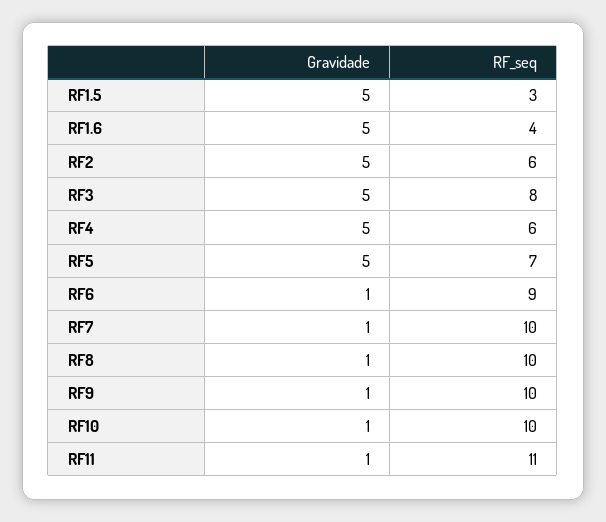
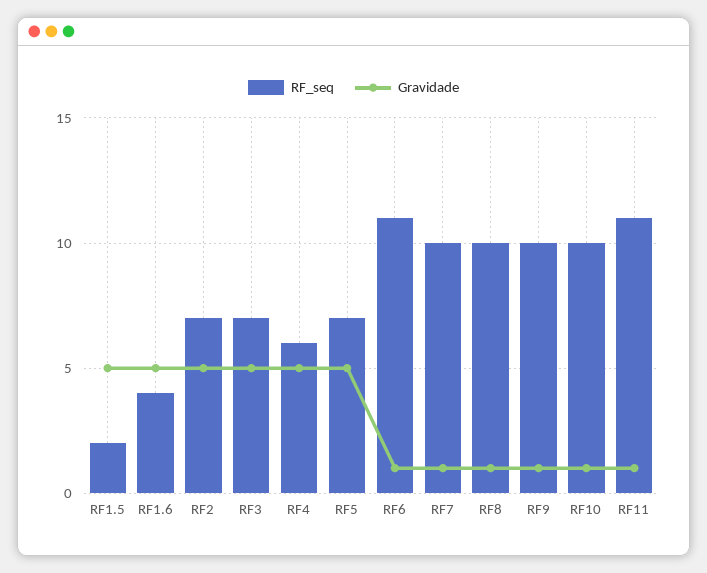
  {
    "Gravidade": {
      "RF1.5": 5,
      "RF1.6": 5,
      "RF2": 5,
      "RF3": 5,
      "RF4": 5,
      "RF5": 5,
      "RF6": 1,
      "RF7": 1,
      "RF8": 1,
      "RF9": 1,
      "RF10": 1,
      "RF11": 1
    },
    "RF_seq": {
-     "RF1.5": 3,
+     "RF1.5": 2,
      "RF1.6": 4,
-     "RF2": 6,
+     "RF2": 7,
-     "RF3": 8,
+     "RF3": 7,
      "RF4": 6,
      "RF5": 7,
-     "RF6": 9,
+     "RF6": 11,
      "RF7": 10,
      "RF8": 10,
      "RF9": 10,
      "RF10": 10,
      "RF11": 11
    }
  }

